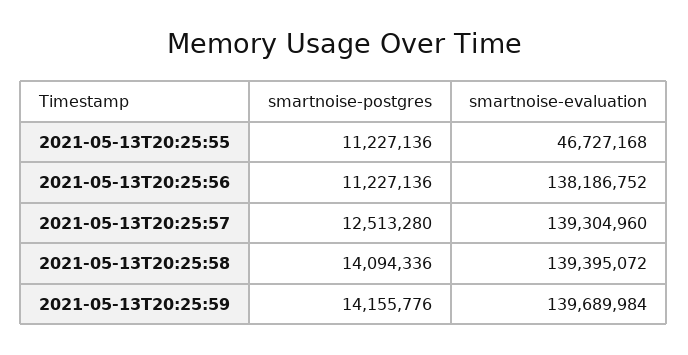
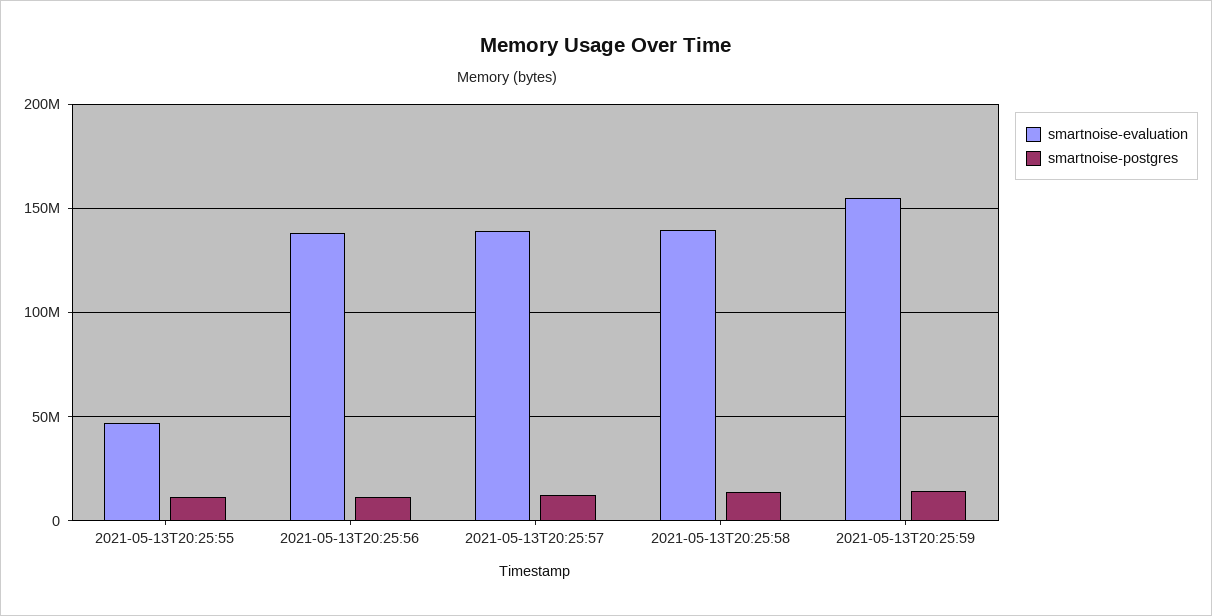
  {
    "smartnoise-postgres": {
      "2021-05-13T20:25:55": 11227136,
      "2021-05-13T20:25:56": 11227136,
      "2021-05-13T20:25:57": 12513280,
      "2021-05-13T20:25:58": 14094336,
      "2021-05-13T20:25:59": 14155776
    },
    "smartnoise-evaluation": {
      "2021-05-13T20:25:55": 46727168,
      "2021-05-13T20:25:56": 138186752,
      "2021-05-13T20:25:57": 139304960,
      "2021-05-13T20:25:58": 139395072,
-     "2021-05-13T20:25:59": 139689984
+     "2021-05-13T20:25:59": 155000000
    }
  }

